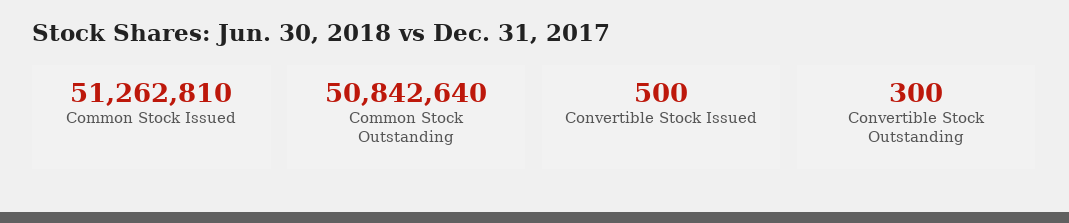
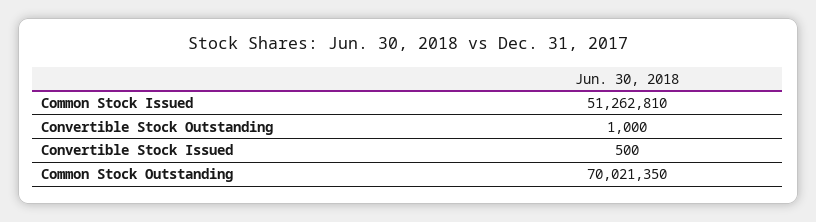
  {
    "Common Stock Issued": 51262810,
-   "Common Stock Outstanding": 50842640,
+   "Common Stock Outstanding": 70021350,
    "Convertible Stock Issued": 500,
-   "Convertible Stock Outstanding": 300
+   "Convertible Stock Outstanding": 1000
  }

